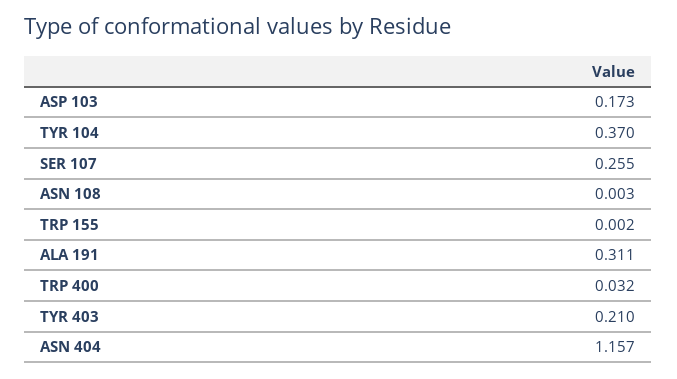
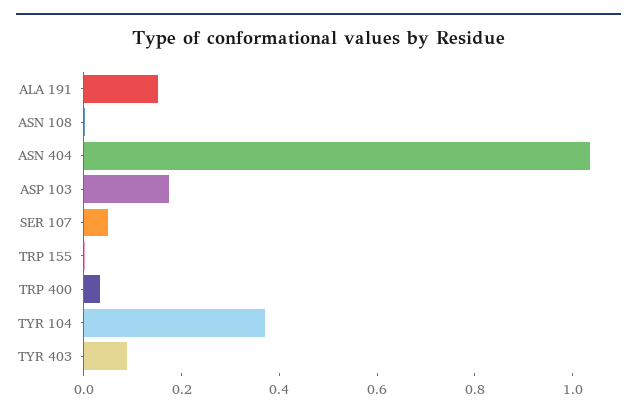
  {
    "ASP 103": 0.173,
    "TYR 104": 0.37,
-   "SER 107": 0.255,
+   "SER 107": 0.05,
    "ASN 108": 0.003,
    "TRP 155": 0.002,
-   "ALA 191": 0.311,
+   "ALA 191": 0.15,
    "TRP 400": 0.032,
-   "TYR 403": 0.21,
+   "TYR 403": 0.1,
-   "ASN 404": 1.157
+   "ASN 404": 1.05
  }

